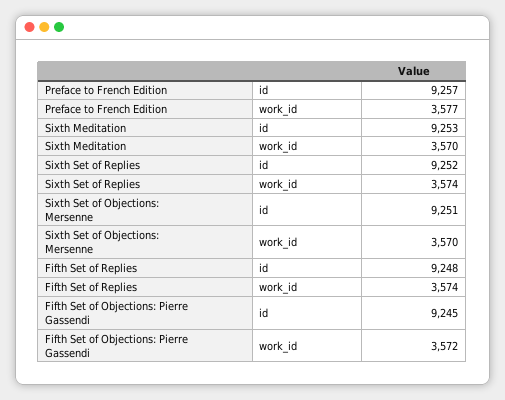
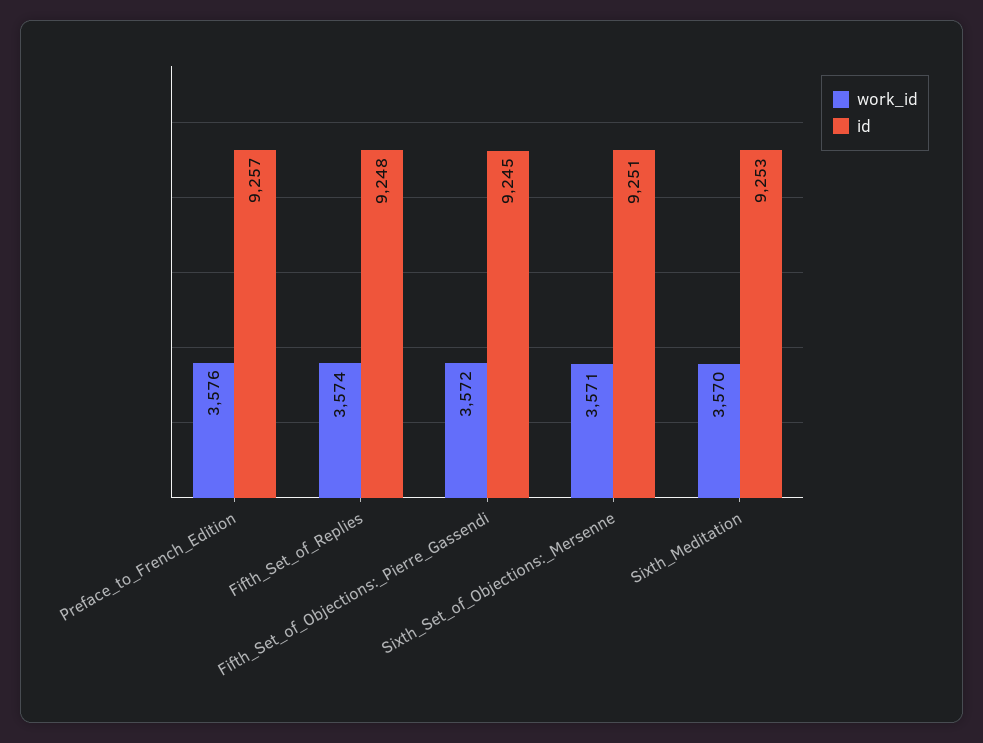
  {
    "id": {
      "Preface to French Edition": 9257,
      "Sixth Meditation": 9253,
-     "Sixth Set of Replies": 9252,
      "Sixth Set of Objections: Mersenne": 9251,
      "Fifth Set of Replies": 9248,
      "Fifth Set of Objections: Pierre Gassendi": 9245
    },
    "work_id": {
-     "Preface to French Edition": 3577,
+     "Preface to French Edition": 3576,
      "Sixth Meditation": 3570,
-     "Sixth Set of Replies": 3574,
-     "Sixth Set of Objections: Mersenne": 3570,
+     "Sixth Set of Objections: Mersenne": 3571,
      "Fifth Set of Replies": 3574,
      "Fifth Set of Objections: Pierre Gassendi": 3572
    }
  }

